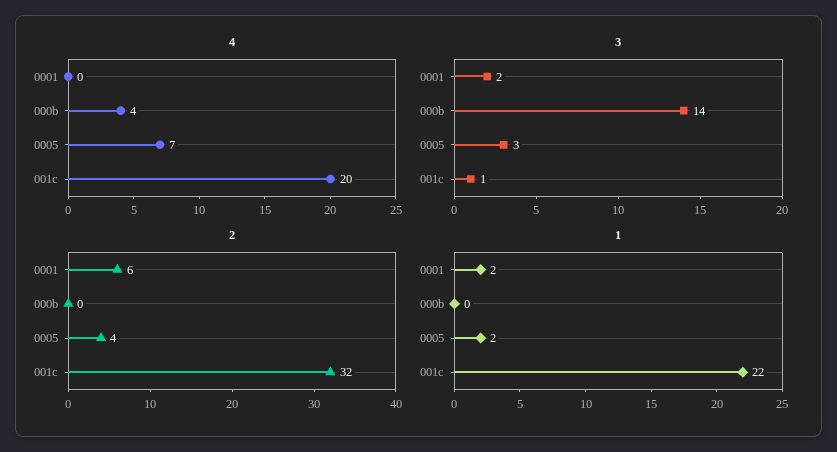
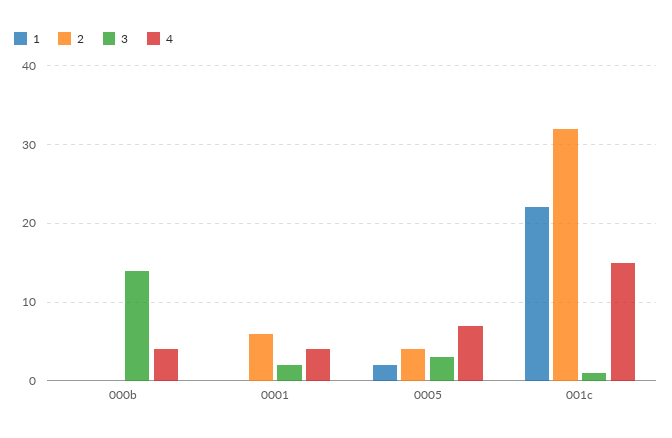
  {
    "4": {
-     "0001": 0,
+     "0001": 4,
      "000b": 4,
      "0005": 7,
-     "001c": 20
+     "001c": 15
    },
    "3": {
      "0001": 2,
      "000b": 14,
      "0005": 3,
      "001c": 1
    },
    "2": {
      "0001": 6,
      "000b": 0,
      "0005": 4,
      "001c": 32
    },
    "1": {
-     "0001": 2,
+     "0001": 0,
      "000b": 0,
      "0005": 2,
      "001c": 22
    }
  }

